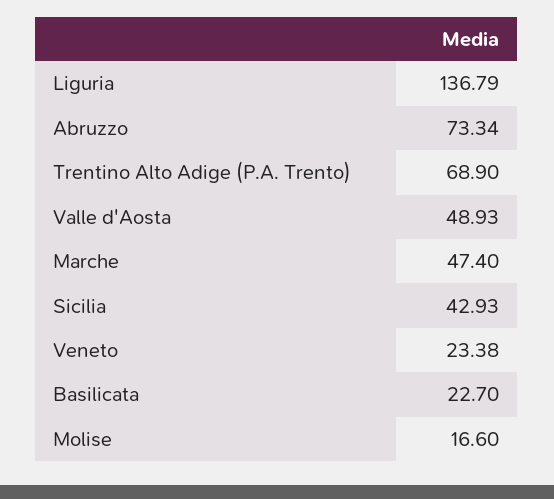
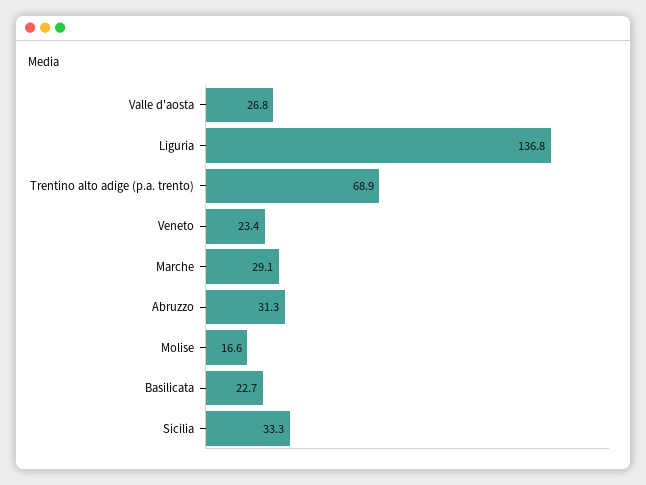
  {
    "Liguria": 136.79,
-   "Abruzzo": 73.34,
+   "Abruzzo": 31.3,
    "Trentino Alto Adige (P.A. Trento)": 68.9,
-   "Valle d'Aosta": 48.93,
+   "Valle d'Aosta": 26.8,
-   "Marche": 47.4,
+   "Marche": 29.1,
-   "Sicilia": 42.93,
+   "Sicilia": 33.3,
    "Veneto": 23.38,
    "Basilicata": 22.7,
    "Molise": 16.6
  }

